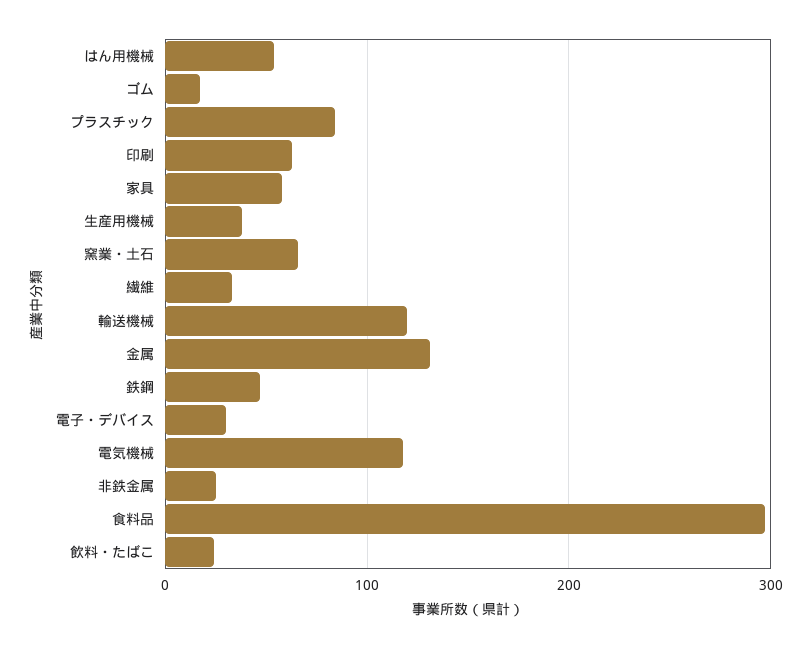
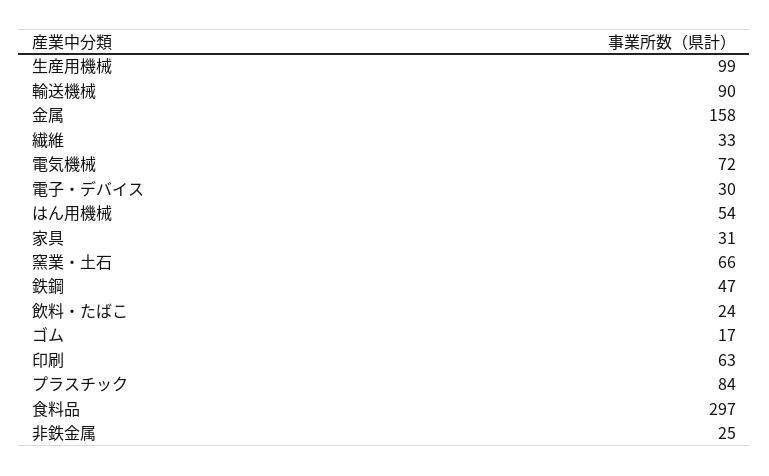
  {
    "はん用機械": 54,
    "ゴム": 17,
    "プラスチック": 84,
    "印刷": 63,
-   "家具": 60,
+   "家具": 31,
-   "生産用機械": 40,
+   "生産用機械": 99,
    "窯業・土石": 66,
    "繊維": 33,
-   "輸送機械": 120,
+   "輸送機械": 90,
-   "金属": 130,
+   "金属": 158,
    "鉄鋼": 47,
    "電子・デバイス": 30,
-   "電気機械": 120,
+   "電気機械": 72,
    "非鉄金属": 25,
    "食料品": 297,
    "飲料・たばこ": 24
  }

